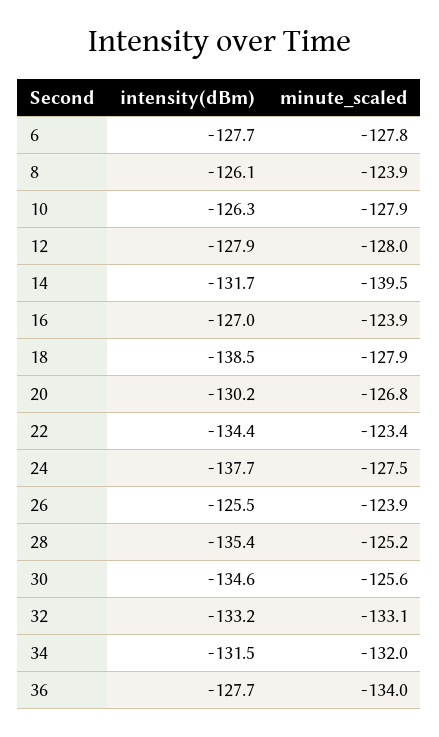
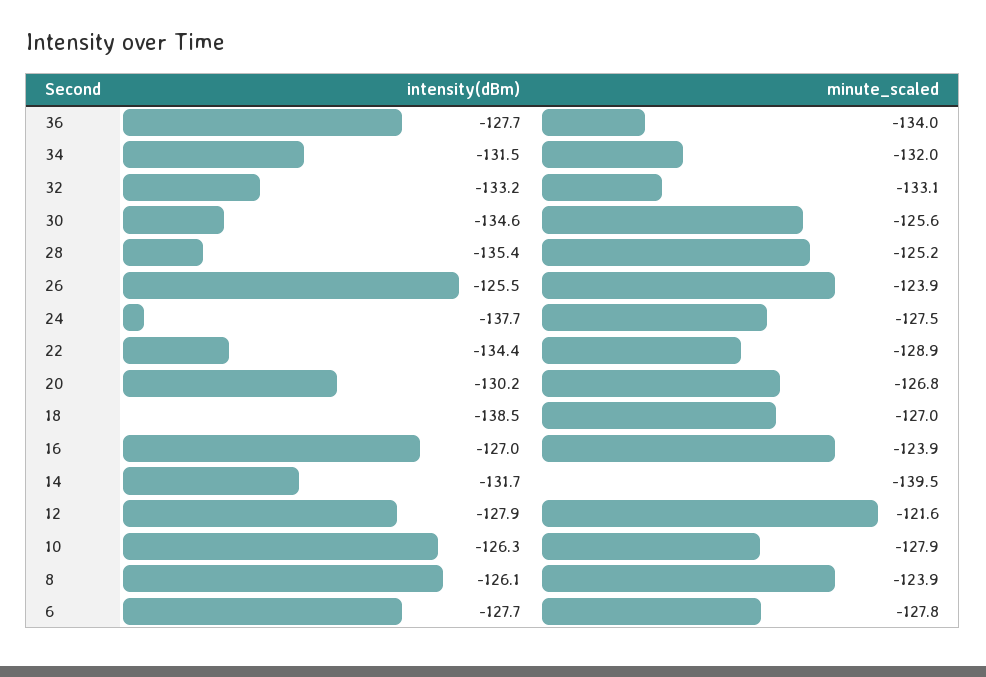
  {
    "intensity(dBm)": {
      "6": -127.7,
      "8": -126.1,
      "10": -126.3,
      "12": -127.9,
      "14": -131.7,
      "16": -127,
      "18": -138.5,
      "20": -130.2,
      "22": -134.4,
      "24": -137.7,
      "26": -125.5,
      "28": -135.4,
      "30": -134.6,
      "32": -133.2,
      "34": -131.5,
      "36": -127.7
    },
    "minute_scaled": {
      "6": -127.8,
      "8": -123.9,
      "10": -127.9,
-     "12": -128,
+     "12": -121.6,
      "14": -139.5,
      "16": -123.9,
-     "18": -127.9,
+     "18": -127,
      "20": -126.8,
-     "22": -123.4,
+     "22": -128.9,
      "24": -127.5,
      "26": -123.9,
      "28": -125.2,
      "30": -125.6,
      "32": -133.1,
      "34": -132,
      "36": -134
    }
  }

